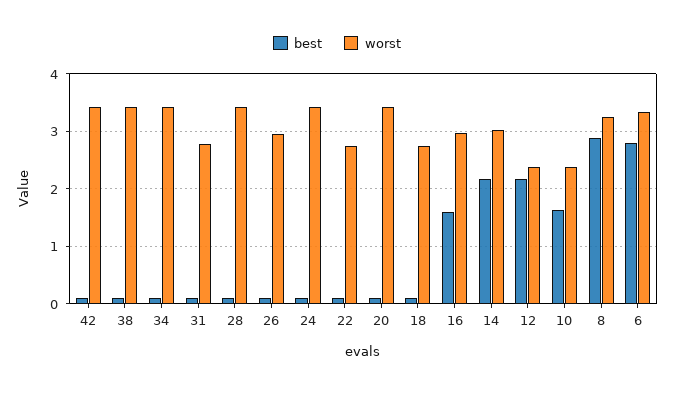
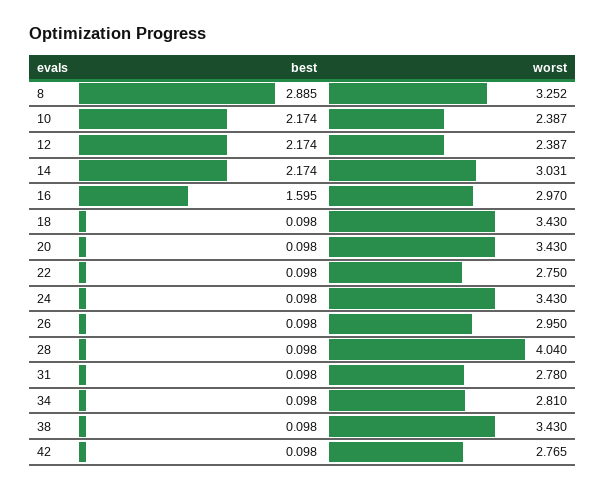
  {
    "best": {
      "42": 0.098,
      "38": 0.098,
      "34": 0.098,
      "31": 0.098,
      "28": 0.098,
      "26": 0.098,
      "24": 0.098,
      "22": 0.098,
      "20": 0.098,
      "18": 0.098,
      "16": 1.595,
      "14": 2.174,
      "12": 2.174,
-     "10": 1.6,
+     "10": 2.174,
-     "8": 2.885,
+     "8": 2.885
-     "6": 2.8
    },
    "worst": {
-     "42": 3.4,
+     "42": 2.765,
      "38": 3.43,
-     "34": 3.4,
+     "34": 2.81,
      "31": 2.78,
-     "28": 3.4,
+     "28": 4.04,
      "26": 2.95,
      "24": 3.43,
      "22": 2.75,
      "20": 3.43,
-     "18": 2.8,
+     "18": 3.43,
      "16": 2.97,
      "14": 3.031,
      "12": 2.387,
      "10": 2.387,
-     "8": 3.252,
+     "8": 3.252
-     "6": 3.4
    }
  }

